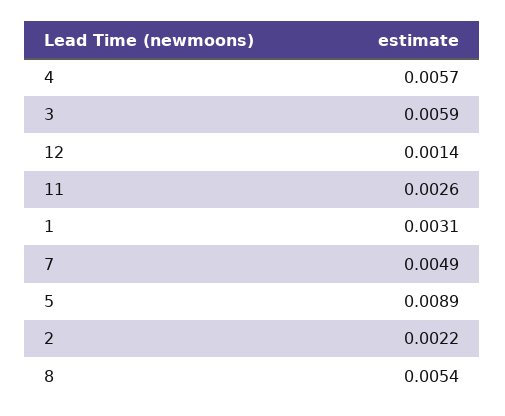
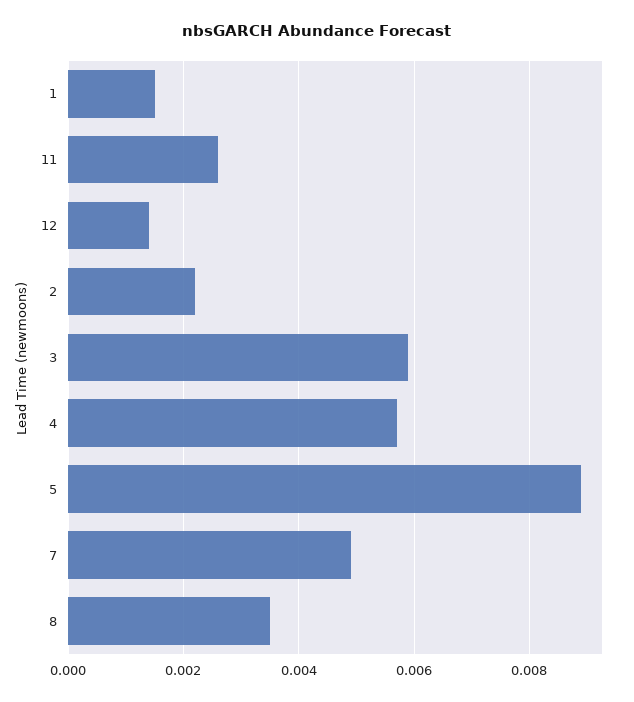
  {
    "4": 0.0057,
    "3": 0.0059,
    "12": 0.0014,
    "11": 0.0026,
-   "1": 0.0031,
+   "1": 0.0015,
    "7": 0.0049,
    "5": 0.0089,
    "2": 0.0022,
-   "8": 0.0054
+   "8": 0.0035
  }

